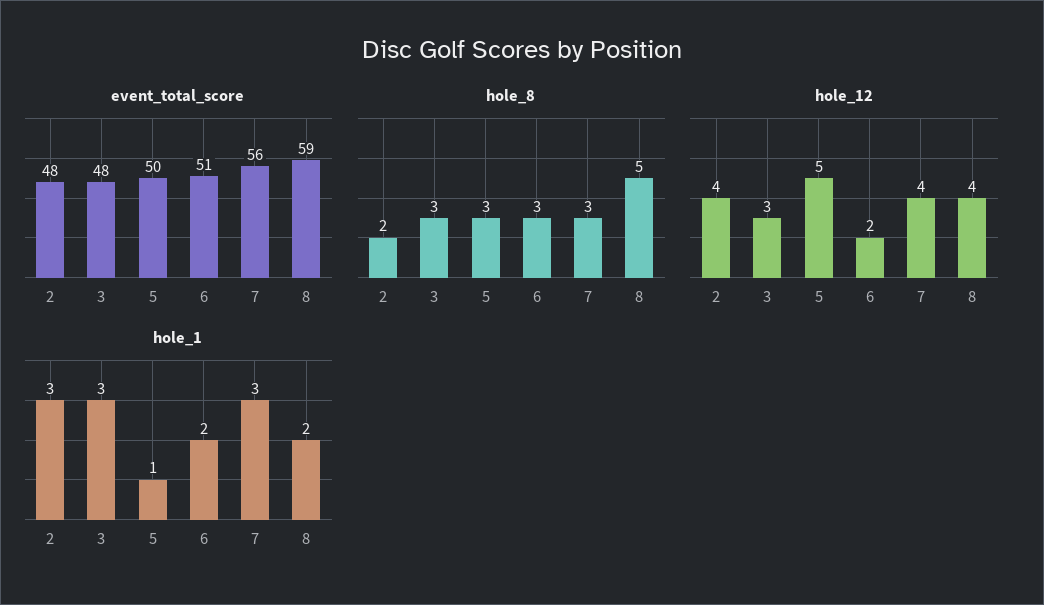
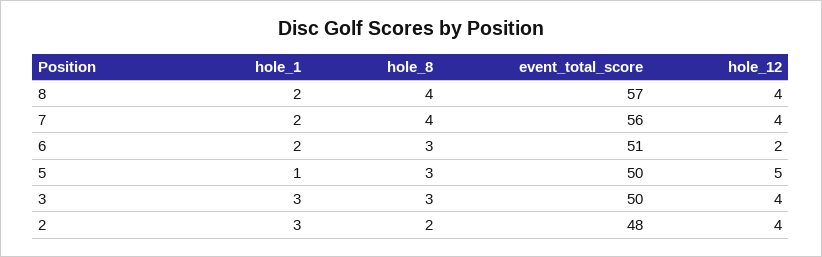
  {
    "event_total_score": {
      "2": 48,
-     "3": 48,
+     "3": 50,
      "5": 50,
      "6": 51,
      "7": 56,
-     "8": 59
+     "8": 57
    },
    "hole_8": {
      "2": 2,
      "3": 3,
      "5": 3,
      "6": 3,
-     "7": 3,
+     "7": 4,
-     "8": 5
+     "8": 4
    },
    "hole_12": {
      "2": 4,
-     "3": 3,
+     "3": 4,
      "5": 5,
      "6": 2,
      "7": 4,
      "8": 4
    },
    "hole_1": {
      "2": 3,
      "3": 3,
      "5": 1,
      "6": 2,
-     "7": 3,
+     "7": 2,
      "8": 2
    }
  }

